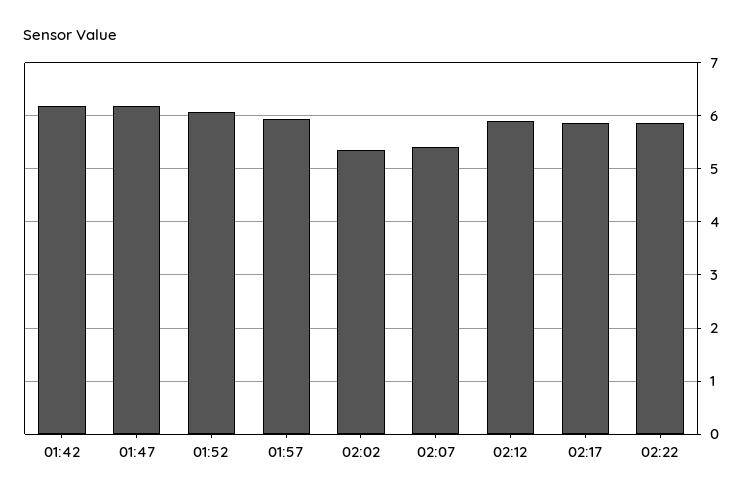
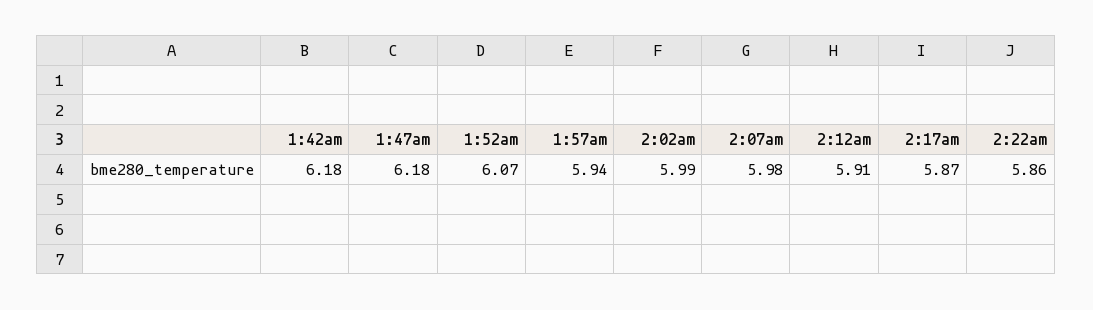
  {
    "01:42": 6.18,
    "01:47": 6.18,
    "01:52": 6.07,
    "01:57": 5.94,
-   "02:02": 5.4,
+   "02:02": 5.99,
-   "02:07": 5.4,
+   "02:07": 5.98,
    "02:12": 5.91,
    "02:17": 5.87,
    "02:22": 5.86
  }

